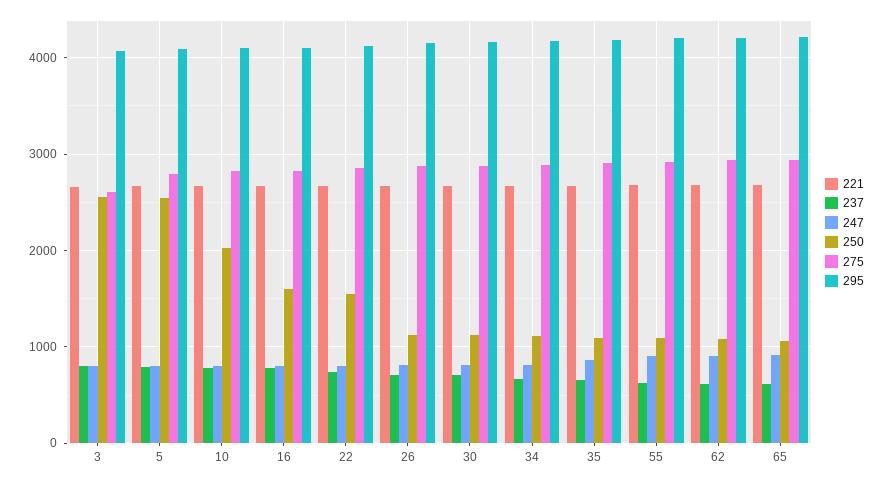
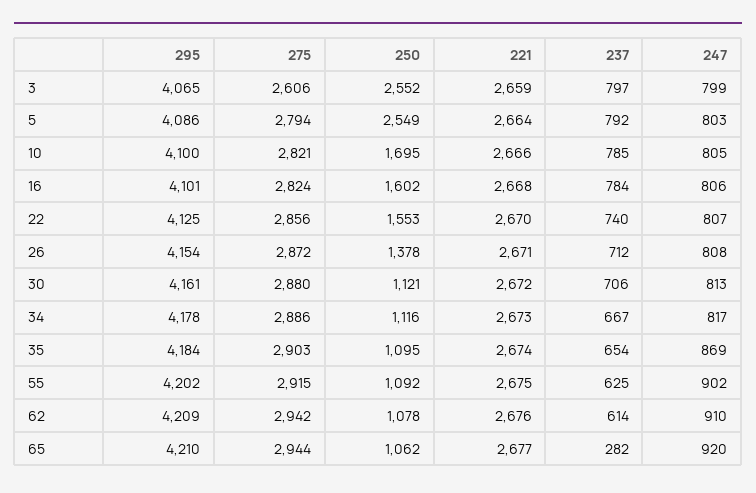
  {
    "221": {
      "3": 2659,
      "5": 2664,
      "10": 2666,
      "16": 2668,
      "22": 2670,
      "26": 2671,
      "30": 2672,
      "34": 2673,
      "35": 2674,
      "55": 2675,
      "62": 2676,
      "65": 2677
    },
    "237": {
      "3": 797,
      "5": 792,
      "10": 785,
      "16": 784,
      "22": 740,
      "26": 712,
      "30": 706,
      "34": 667,
      "35": 654,
      "55": 625,
      "62": 614,
-     "65": 600
+     "65": 282
    },
    "247": {
      "3": 799,
      "5": 803,
      "10": 805,
      "16": 806,
      "22": 807,
      "26": 808,
      "30": 813,
      "34": 817,
      "35": 869,
      "55": 902,
      "62": 910,
      "65": 920
    },
    "250": {
      "3": 2552,
      "5": 2549,
-     "10": 2000,
+     "10": 1695,
      "16": 1602,
      "22": 1553,
-     "26": 1100,
+     "26": 1378,
      "30": 1121,
      "34": 1116,
      "35": 1095,
      "55": 1092,
      "62": 1078,
      "65": 1062
    },
    "275": {
      "3": 2606,
      "5": 2794,
      "10": 2821,
      "16": 2824,
      "22": 2856,
      "26": 2872,
      "30": 2880,
      "34": 2886,
      "35": 2903,
      "55": 2915,
      "62": 2942,
      "65": 2944
    },
    "295": {
      "3": 4065,
      "5": 4086,
      "10": 4100,
      "16": 4101,
      "22": 4125,
      "26": 4154,
      "30": 4161,
      "34": 4178,
      "35": 4184,
      "55": 4202,
      "62": 4209,
      "65": 4210
    }
  }

